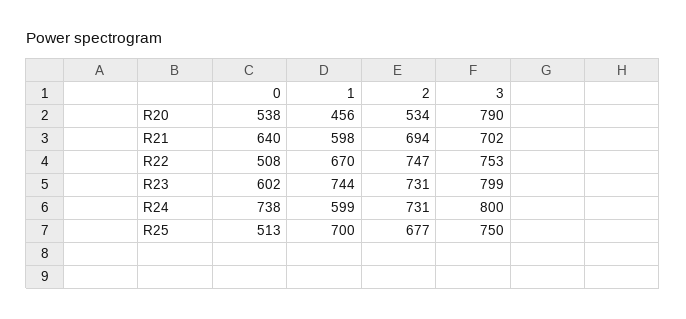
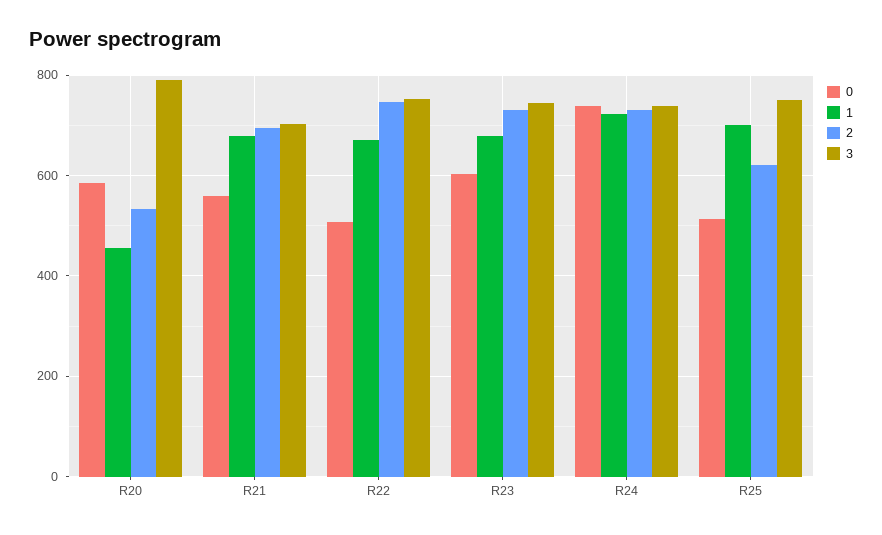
  {
    "0": {
-     "R20": 538,
+     "R20": 580,
-     "R21": 640,
+     "R21": 560,
      "R22": 508,
      "R23": 602,
      "R24": 738,
      "R25": 513
    },
    "1": {
      "R20": 456,
-     "R21": 598,
+     "R21": 680,
      "R22": 670,
-     "R23": 744,
+     "R23": 680,
-     "R24": 599,
+     "R24": 720,
      "R25": 700
    },
    "2": {
      "R20": 534,
      "R21": 694,
      "R22": 747,
      "R23": 731,
      "R24": 731,
-     "R25": 677
+     "R25": 620
    },
    "3": {
      "R20": 790,
      "R21": 702,
      "R22": 753,
-     "R23": 799,
+     "R23": 740,
-     "R24": 800,
+     "R24": 740,
      "R25": 750
    }
  }

